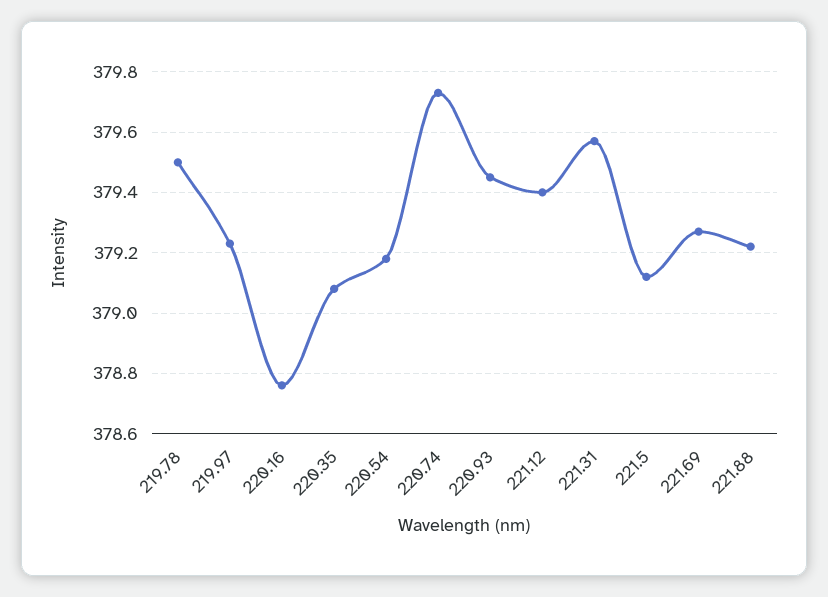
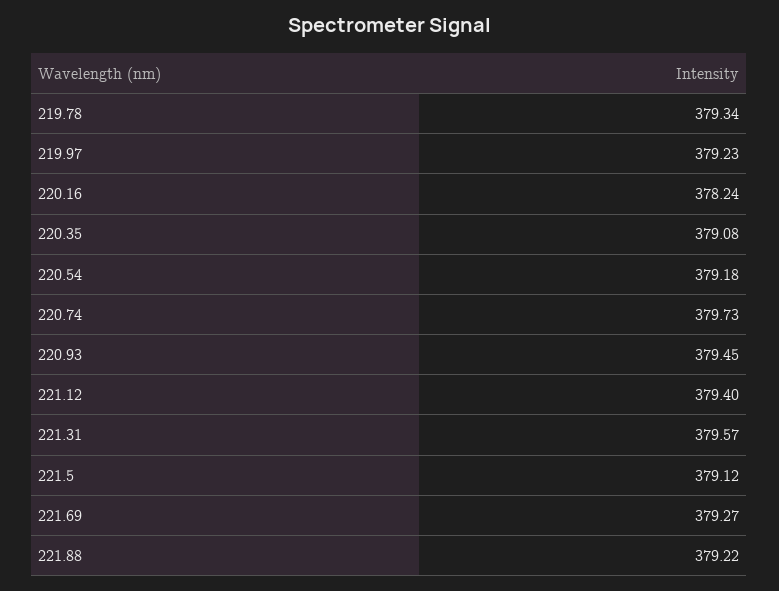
  {
-   "219.78": 379.5,
+   "219.78": 379.34,
    "219.97": 379.23,
-   "220.16": 378.75,
+   "220.16": 378.24,
    "220.35": 379.08,
    "220.54": 379.18,
    "220.74": 379.73,
    "220.93": 379.45,
    "221.12": 379.4,
    "221.31": 379.57,
    "221.5": 379.12,
    "221.69": 379.27,
    "221.88": 379.22
  }

